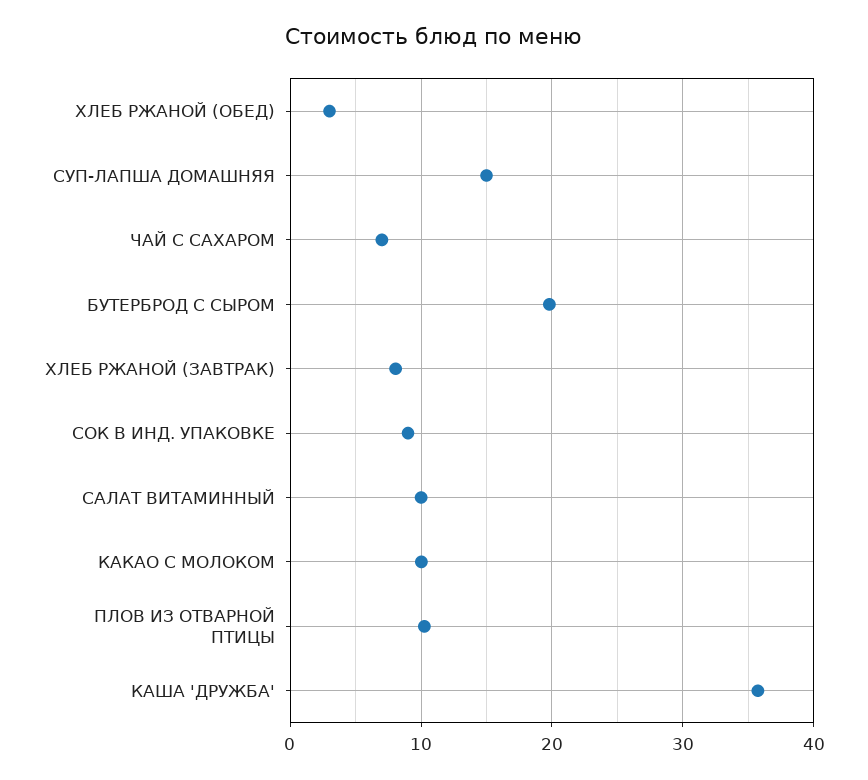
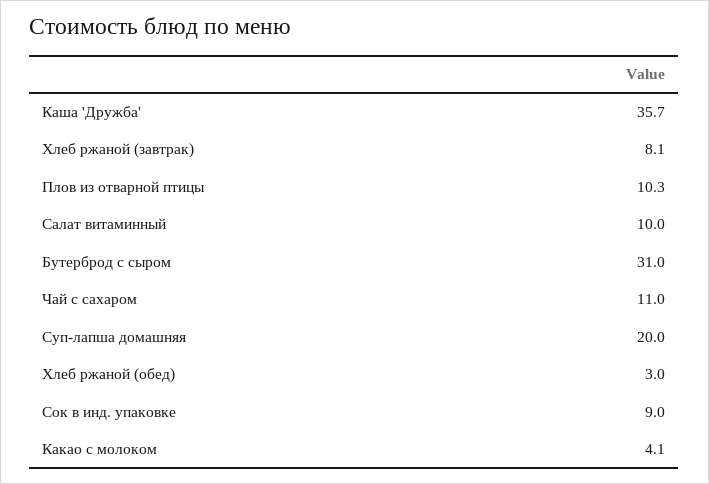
  {
    "ХЛЕБ РЖАНОЙ (ОБЕД)": 3,
-   "СУП-ЛАПША ДОМАШНЯЯ": 15,
+   "СУП-ЛАПША ДОМАШНЯЯ": 20,
-   "ЧАЙ С САХАРОМ": 7,
+   "ЧАЙ С САХАРОМ": 11,
-   "БУТЕРБРОД С СЫРОМ": 20,
+   "БУТЕРБРОД С СЫРОМ": 31,
    "ХЛЕБ РЖАНОЙ (ЗАВТРАК)": 8.1,
    "СОК В ИНД. УПАКОВКЕ": 9,
    "САЛАТ ВИТАМИННЫЙ": 10,
-   "КАКАО С МОЛОКОМ": 10,
+   "КАКАО С МОЛОКОМ": 4.1,
    "ПЛОВ ИЗ ОТВАРНОЙ ПТИЦЫ": 10.3,
    "КАША 'ДРУЖБА'": 35.7
  }

